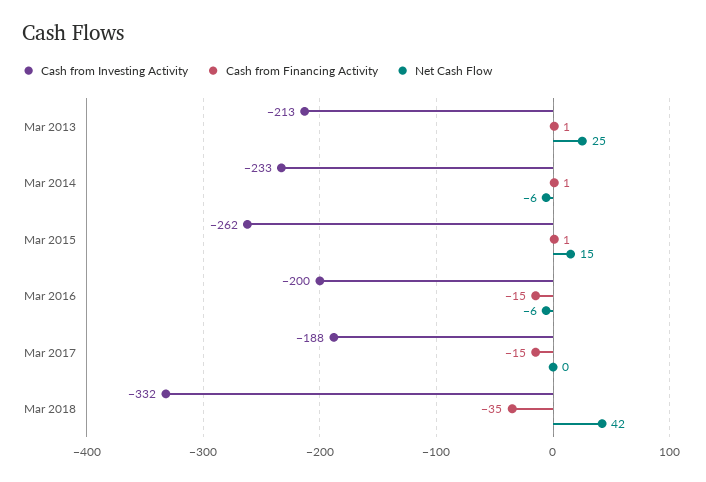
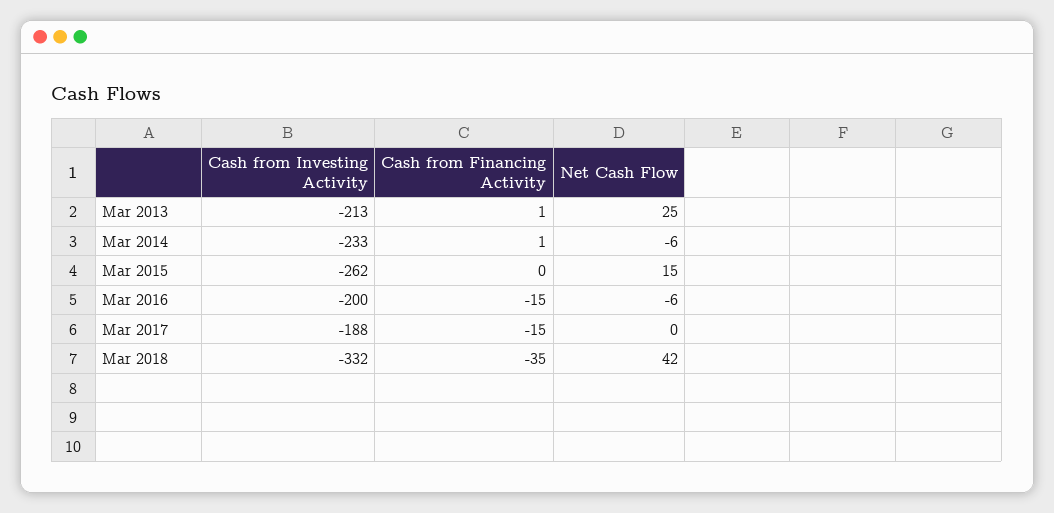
  {
    "Cash from Investing Activity": {
      "Mar 2013": -213,
      "Mar 2014": -233,
      "Mar 2015": -262,
      "Mar 2016": -200,
      "Mar 2017": -188,
      "Mar 2018": -332
    },
    "Cash from Financing Activity": {
      "Mar 2013": 1,
      "Mar 2014": 1,
-     "Mar 2015": 1,
+     "Mar 2015": 0,
      "Mar 2016": -15,
      "Mar 2017": -15,
      "Mar 2018": -35
    },
    "Net Cash Flow": {
      "Mar 2013": 25,
      "Mar 2014": -6,
      "Mar 2015": 15,
      "Mar 2016": -6,
      "Mar 2017": 0,
      "Mar 2018": 42
    }
  }

